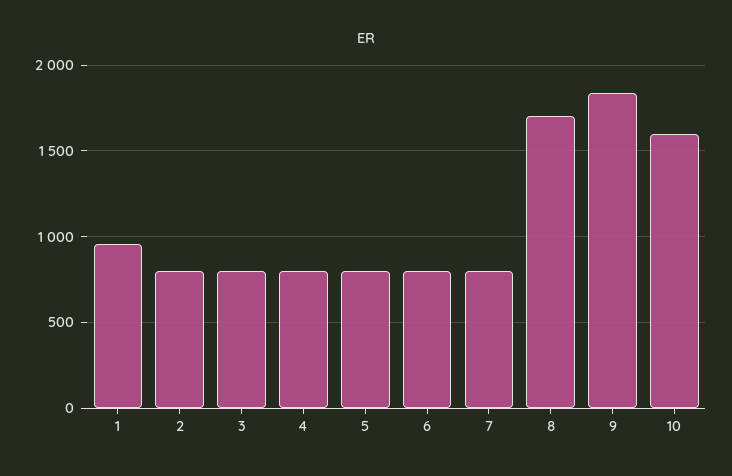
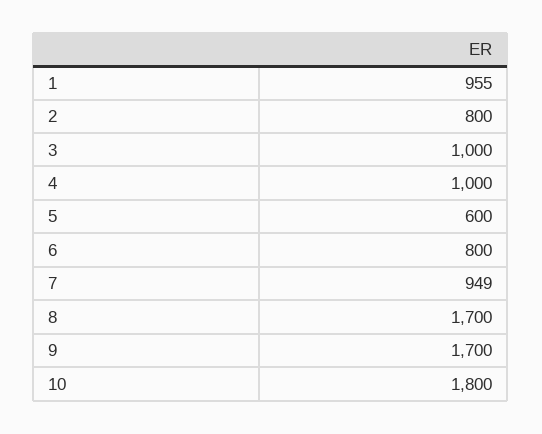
  {
    "1": 955,
    "2": 800,
-   "3": 800,
+   "3": 1000,
-   "4": 800,
+   "4": 1000,
-   "5": 800,
+   "5": 600,
    "6": 800,
-   "7": 800,
+   "7": 949,
    "8": 1700,
-   "9": 1850,
+   "9": 1700,
-   "10": 1600
+   "10": 1800
  }

